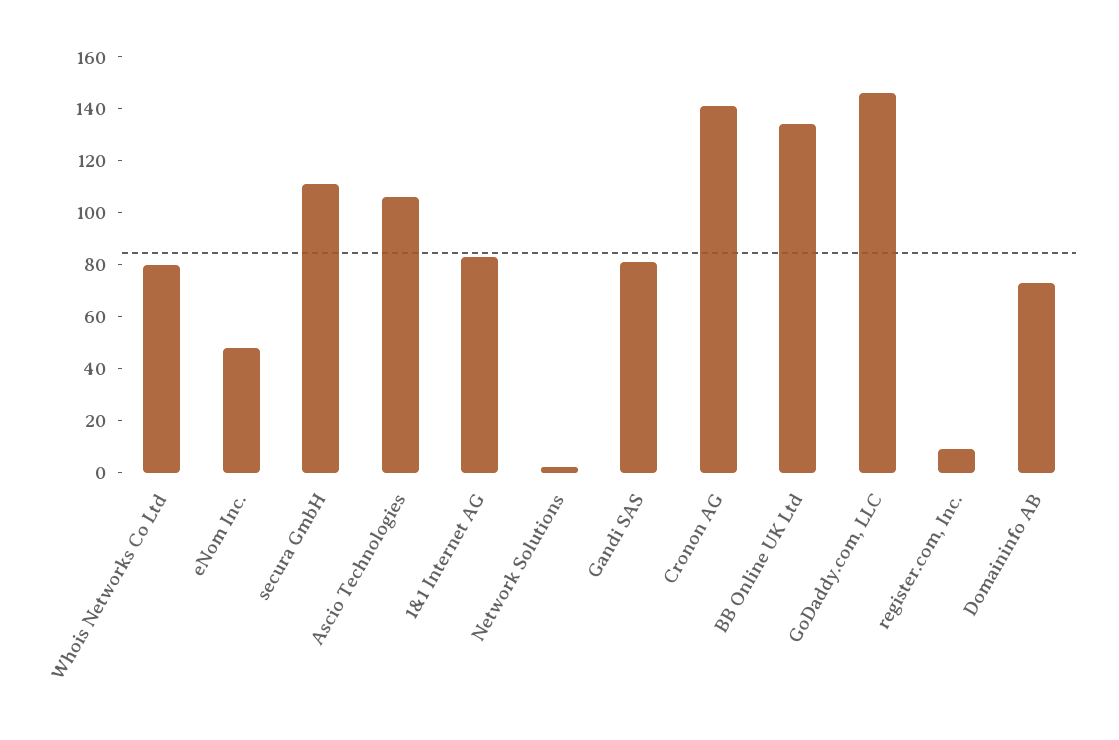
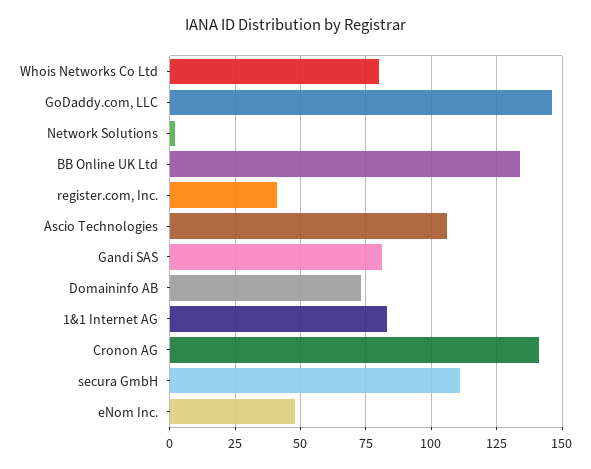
  {
    "Whois Networks Co Ltd": 80,
    "eNom Inc.": 50,
    "secura GmbH": 110,
    "Ascio Technologies": 105,
    "1&1 Internet AG": 85,
    "Network Solutions": 0,
    "Gandi SAS": 80,
    "Cronon AG": 140,
    "BB Online UK Ltd": 135,
    "GoDaddy.com, LLC": 145,
-   "register.com, Inc.": 10,
+   "register.com, Inc.": 40,
    "Domaininfo AB": 75
  }

